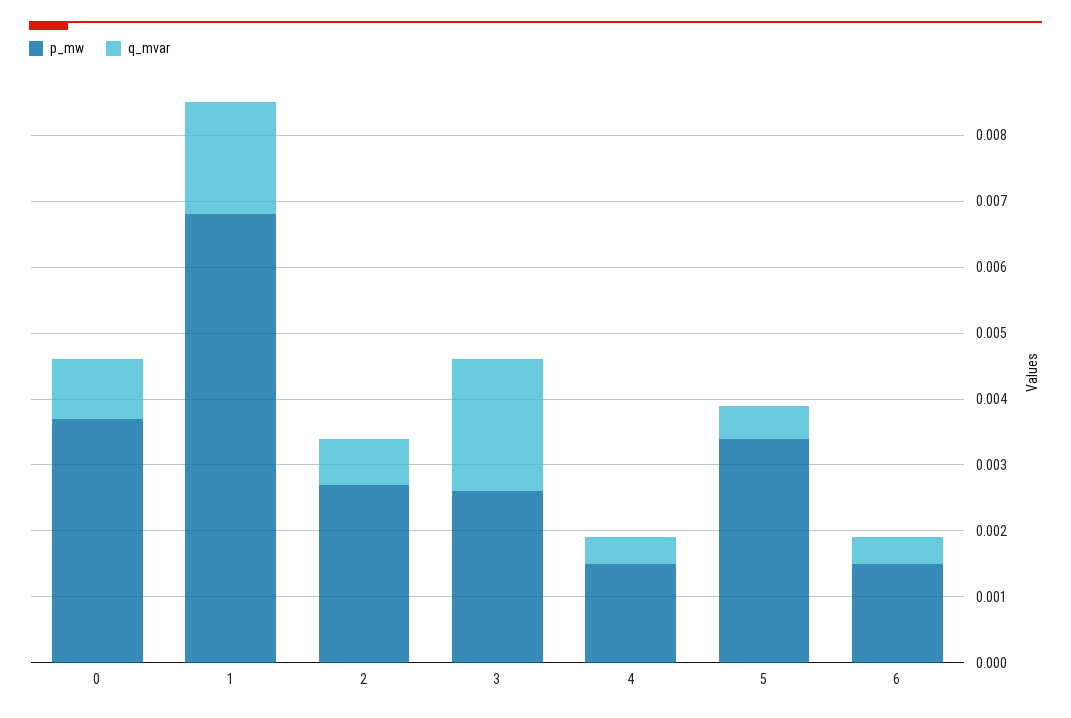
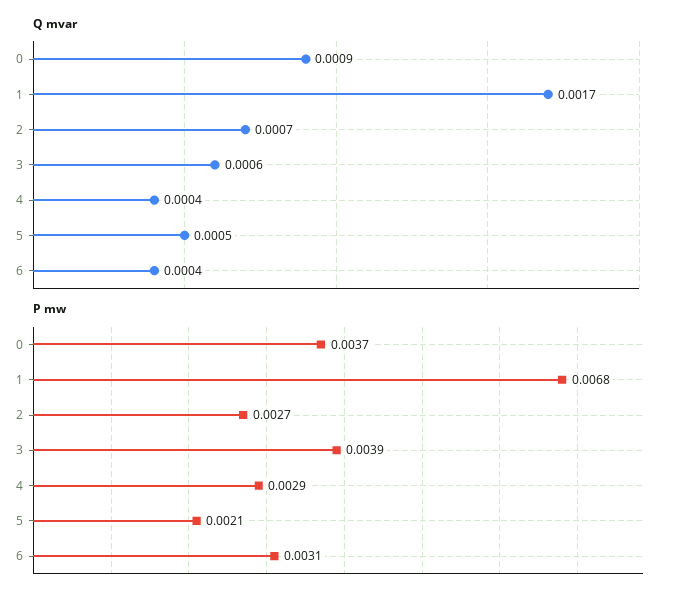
  {
    "p_mw": {
      "0": 0.0037,
      "1": 0.0068,
      "2": 0.0027,
-     "3": 0.0025,
+     "3": 0.0039,
-     "4": 0.0015,
+     "4": 0.0029,
-     "5": 0.0035,
+     "5": 0.0021,
-     "6": 0.0015
+     "6": 0.0031
    },
    "q_mvar": {
      "0": 0.0009,
      "1": 0.0017,
      "2": 0.0007,
-     "3": 0.002,
+     "3": 0.0006,
      "4": 0.0004,
      "5": 0.0005,
      "6": 0.0004
    }
  }

